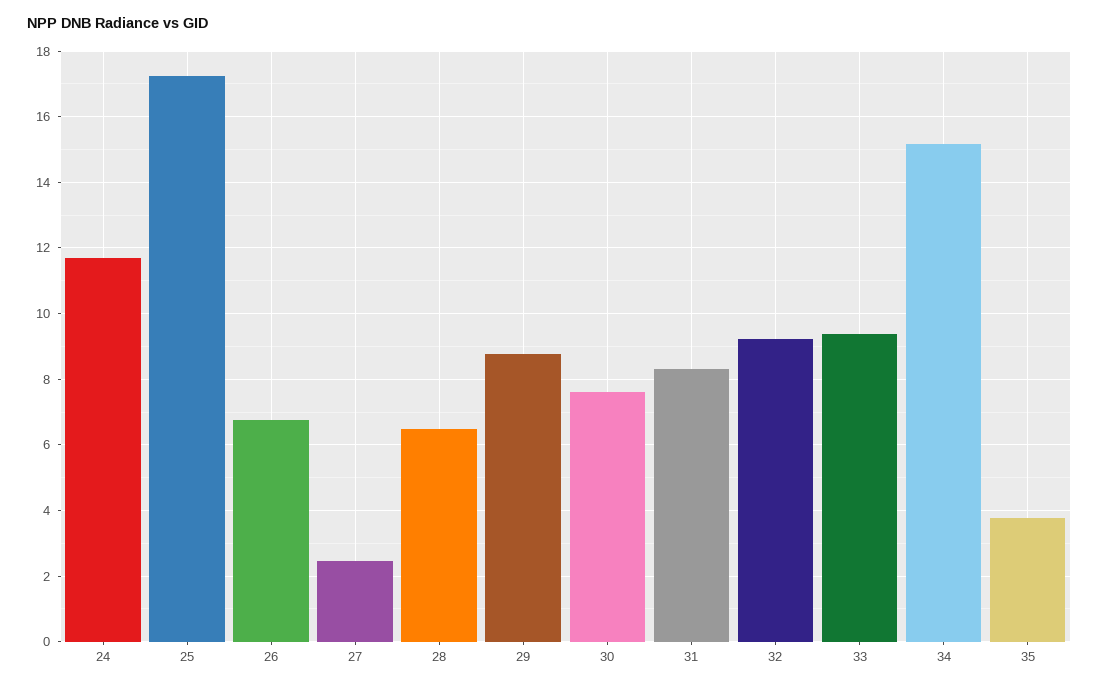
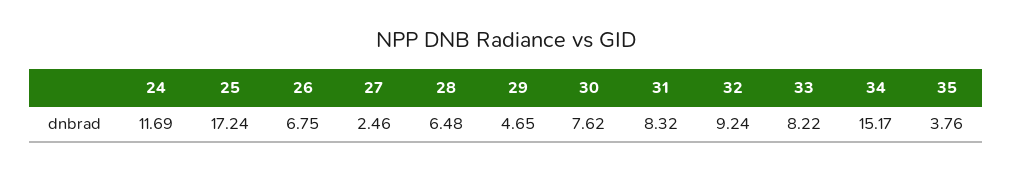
  {
    "24": 11.69,
    "25": 17.24,
    "26": 6.75,
    "27": 2.46,
    "28": 6.48,
-   "29": 8.8,
+   "29": 4.65,
    "30": 7.62,
    "31": 8.32,
    "32": 9.24,
-   "33": 9.4,
+   "33": 8.22,
    "34": 15.17,
    "35": 3.76
  }

